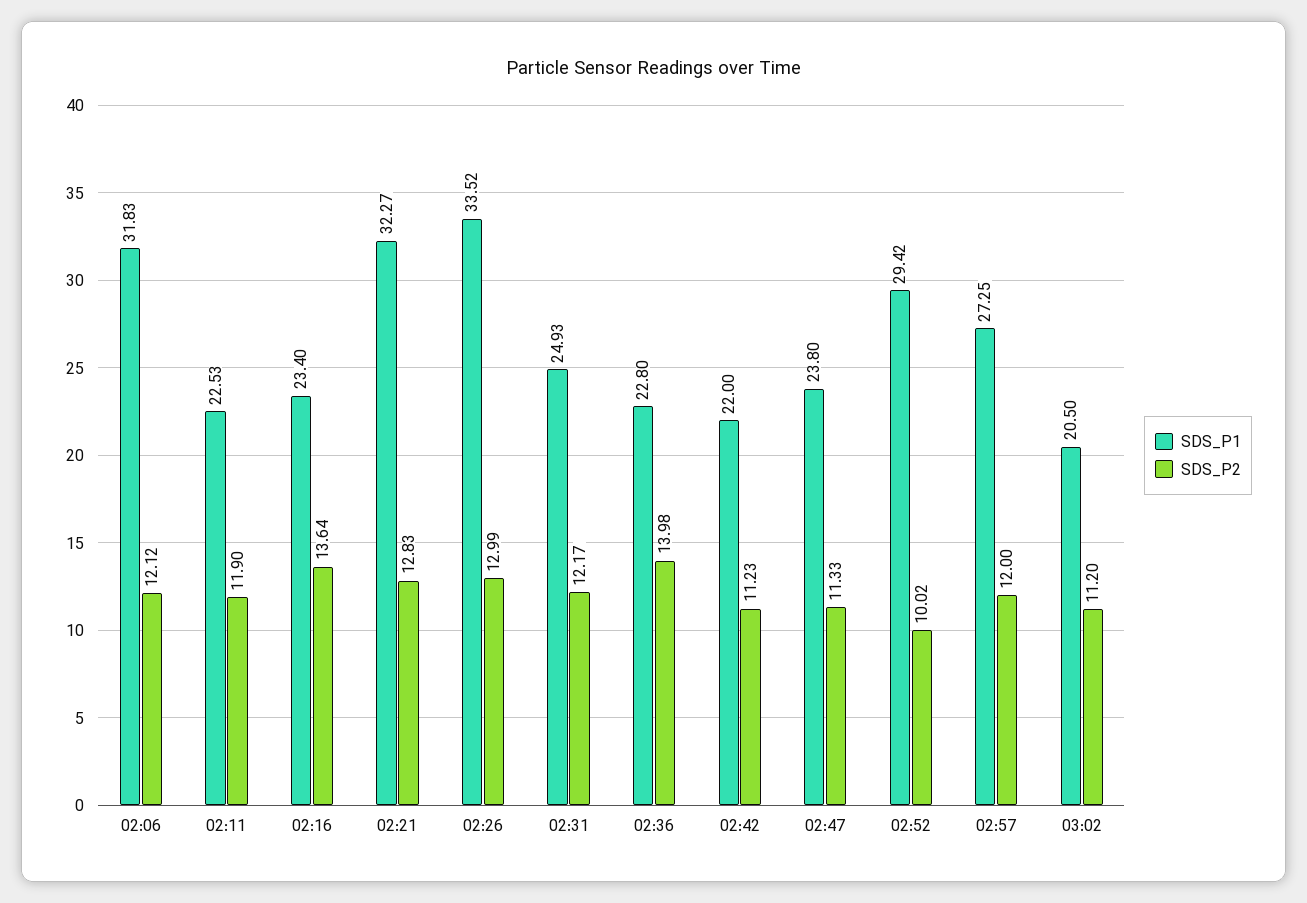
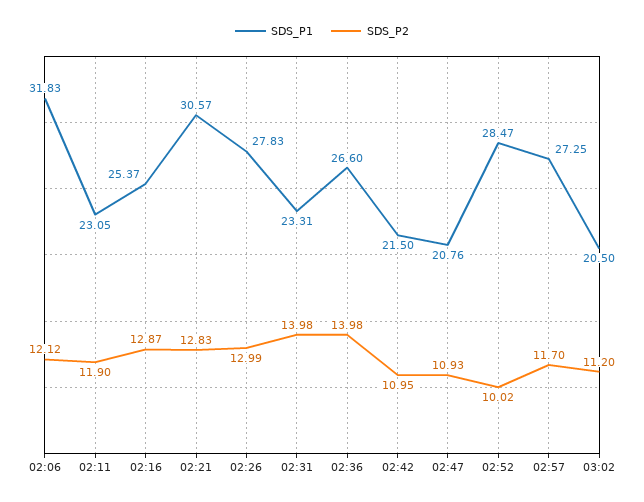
  {
    "SDS_P1": {
      "02:06": 31.83,
-     "02:11": 22.53,
+     "02:11": 23.05,
-     "02:16": 23.4,
+     "02:16": 25.37,
-     "02:21": 32.27,
+     "02:21": 30.57,
-     "02:26": 33.52,
+     "02:26": 27.83,
-     "02:31": 24.93,
+     "02:31": 23.31,
-     "02:36": 22.8,
+     "02:36": 26.6,
-     "02:42": 22,
+     "02:42": 21.5,
-     "02:47": 23.8,
+     "02:47": 20.76,
-     "02:52": 29.42,
+     "02:52": 28.47,
      "02:57": 27.25,
      "03:02": 20.5
    },
    "SDS_P2": {
      "02:06": 12.12,
      "02:11": 11.9,
-     "02:16": 13.64,
+     "02:16": 12.87,
      "02:21": 12.83,
      "02:26": 12.99,
-     "02:31": 12.17,
+     "02:31": 13.98,
      "02:36": 13.98,
-     "02:42": 11.23,
+     "02:42": 10.95,
-     "02:47": 11.33,
+     "02:47": 10.93,
      "02:52": 10.02,
-     "02:57": 12,
+     "02:57": 11.7,
      "03:02": 11.2
    }
  }

